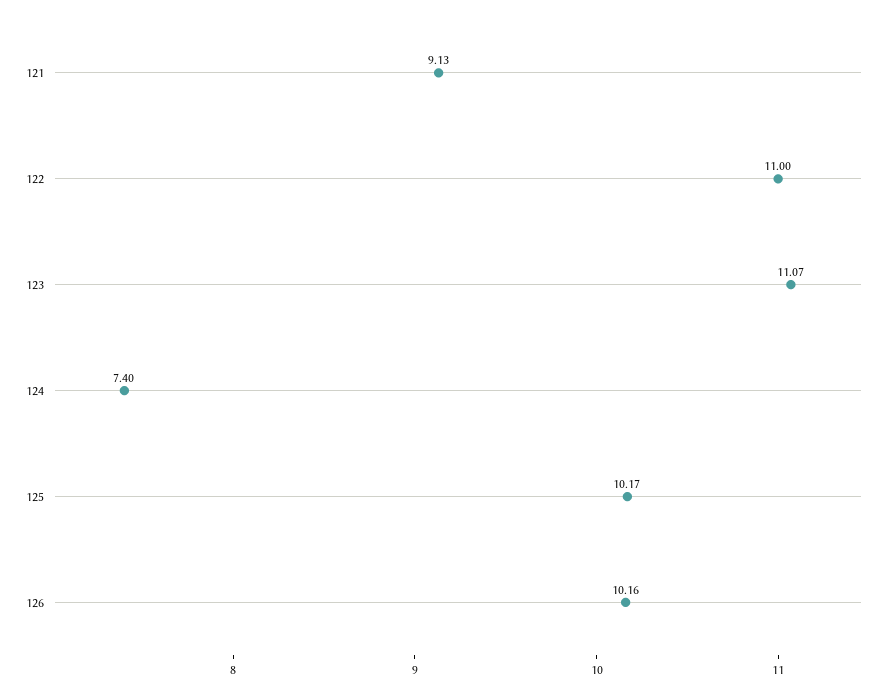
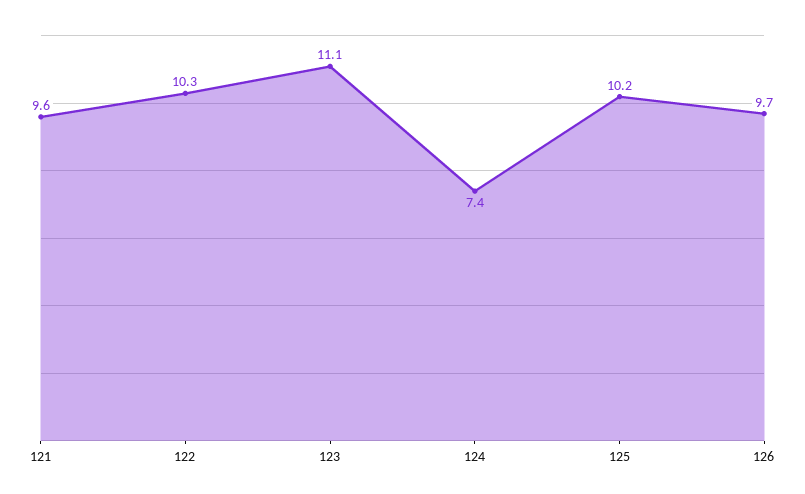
  {
-   "121": 9.13,
+   "121": 9.6,
-   "122": 11,
+   "122": 10.3,
    "123": 11.07,
    "124": 7.4,
    "125": 10.17,
-   "126": 10.16
+   "126": 9.7
  }

